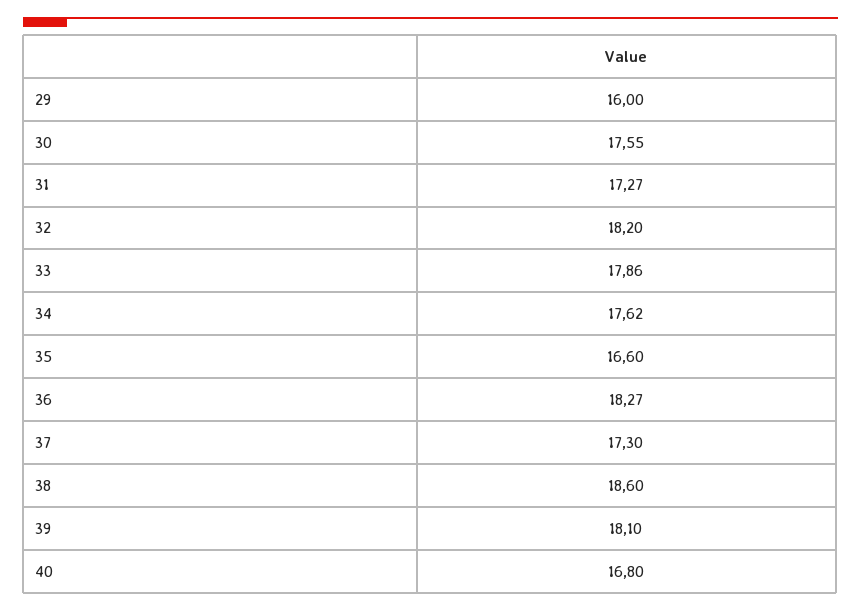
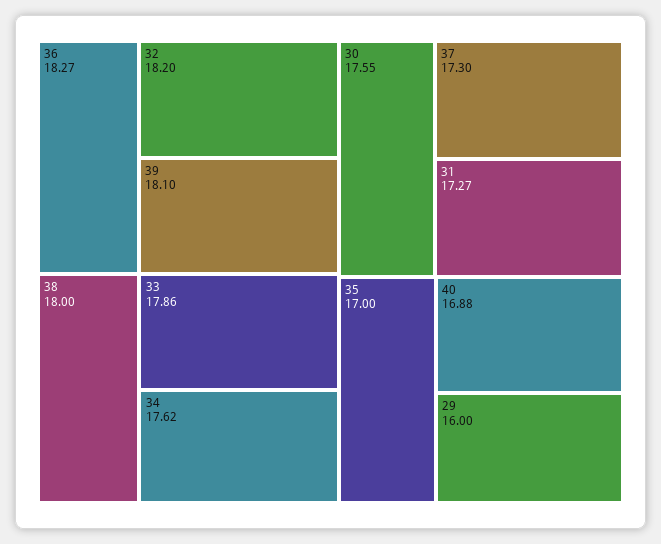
  {
    "29": 16,
    "30": 17.55,
    "31": 17.27,
    "32": 18.2,
    "33": 17.86,
    "34": 17.62,
-   "35": 16.6,
+   "35": 17,
    "36": 18.27,
    "37": 17.3,
-   "38": 18.6,
+   "38": 18,
    "39": 18.1,
-   "40": 16.8
+   "40": 16.88
  }

